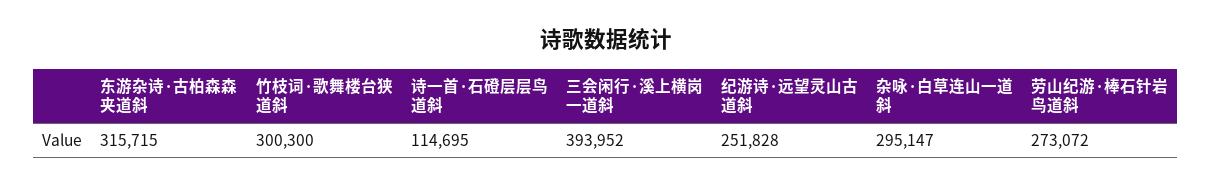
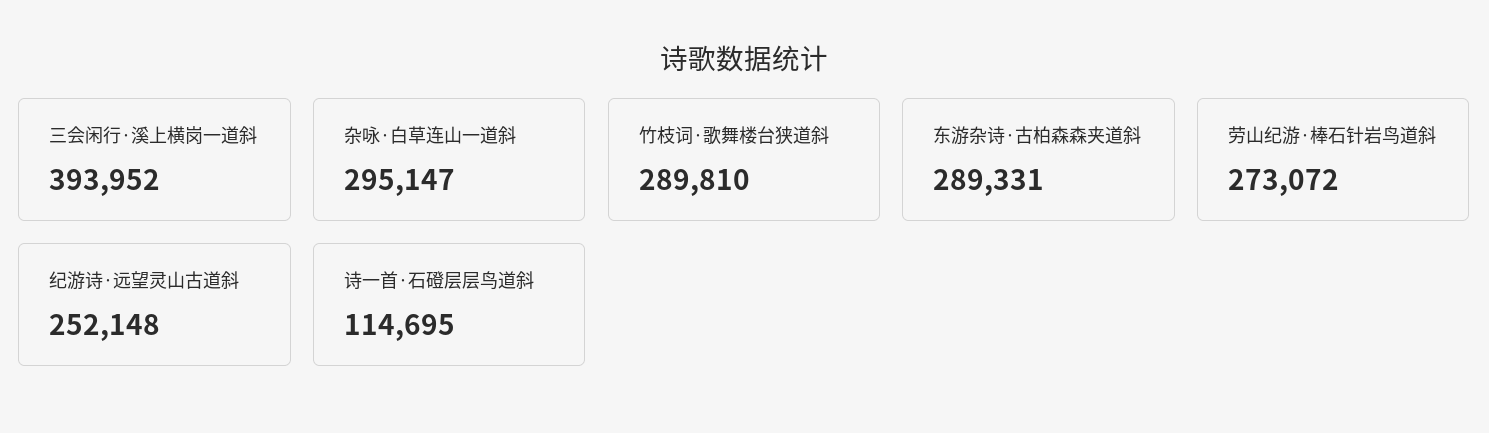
  {
-   "东游杂诗·古柏森森夹道斜": 315715,
+   "东游杂诗·古柏森森夹道斜": 289331,
-   "竹枝词·歌舞楼台狭道斜": 300300,
+   "竹枝词·歌舞楼台狭道斜": 289810,
    "诗一首·石磴层层鸟道斜": 114695,
    "三会闲行·溪上横岗一道斜": 393952,
-   "纪游诗·远望灵山古道斜": 251828,
+   "纪游诗·远望灵山古道斜": 252148,
    "杂咏·白草连山一道斜": 295147,
    "劳山纪游·棒石针岩鸟道斜": 273072
  }

